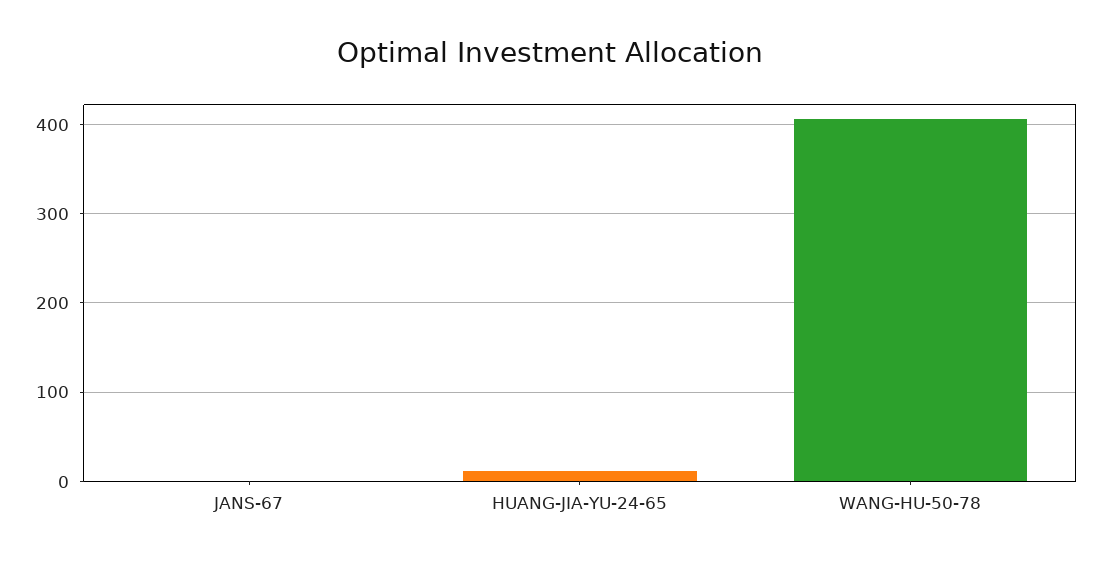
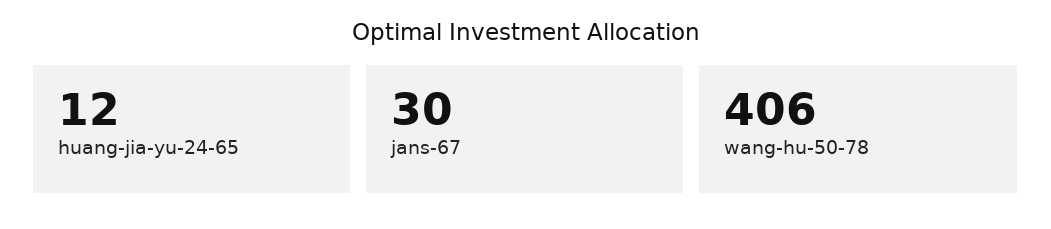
  {
-   "JANS-67": 0,
+   "JANS-67": 30,
    "HUANG-JIA-YU-24-65": 12,
    "WANG-HU-50-78": 406
  }

